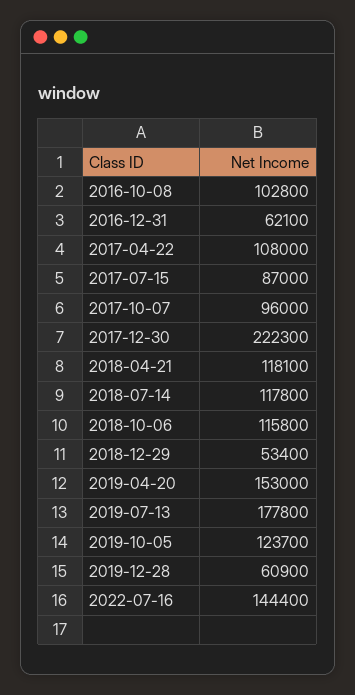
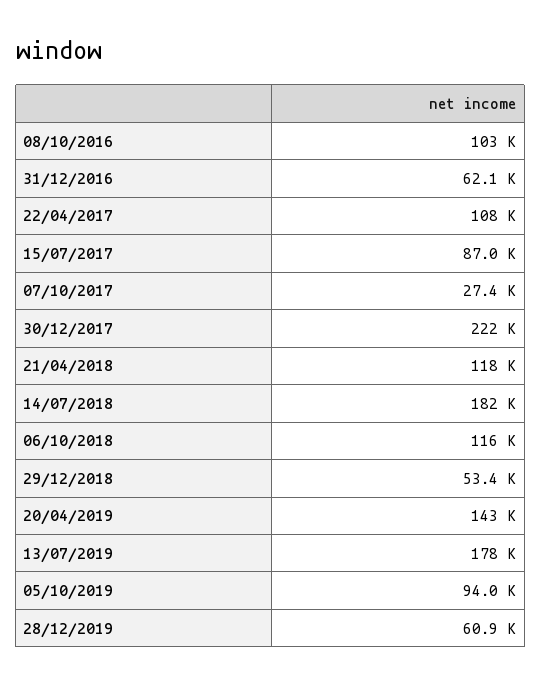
  {
    "2016-10-08": 102800,
    "2016-12-31": 62100,
    "2017-04-22": 108000,
    "2017-07-15": 87000,
-   "2017-10-07": 96000,
+   "2017-10-07": 27400,
    "2017-12-30": 222300,
    "2018-04-21": 118100,
-   "2018-07-14": 117800,
+   "2018-07-14": 182000,
    "2018-10-06": 115800,
    "2018-12-29": 53400,
-   "2019-04-20": 153000,
+   "2019-04-20": 143000,
    "2019-07-13": 177800,
-   "2019-10-05": 123700,
+   "2019-10-05": 94000,
-   "2019-12-28": 60900,
+   "2019-12-28": 60900
-   "2022-07-16": 144400
  }

